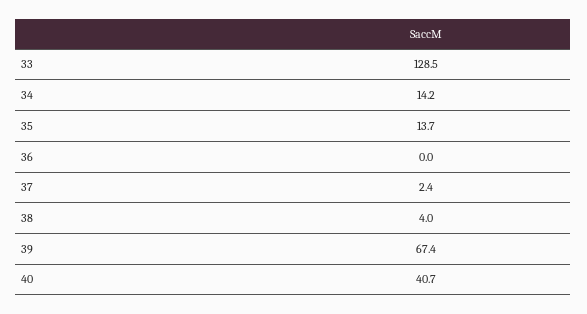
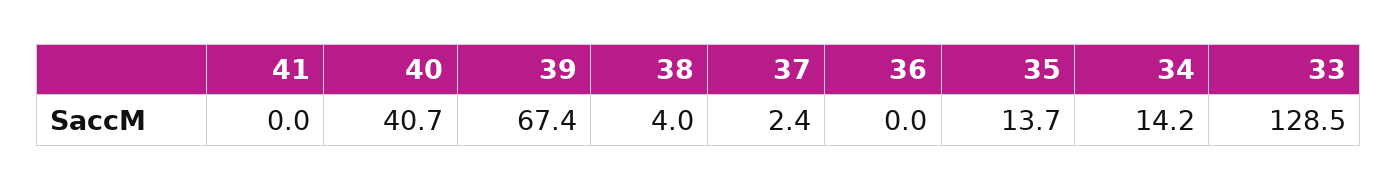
  {
    "33": 128.5,
    "34": 14.2,
    "35": 13.7,
    "36": 0,
    "37": 2.4,
    "38": 4,
    "39": 67.4,
-   "40": 40.7
+   "40": 40.7,
+   "41": 0
  }

